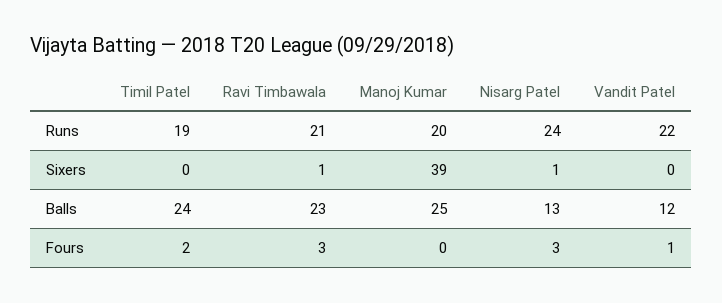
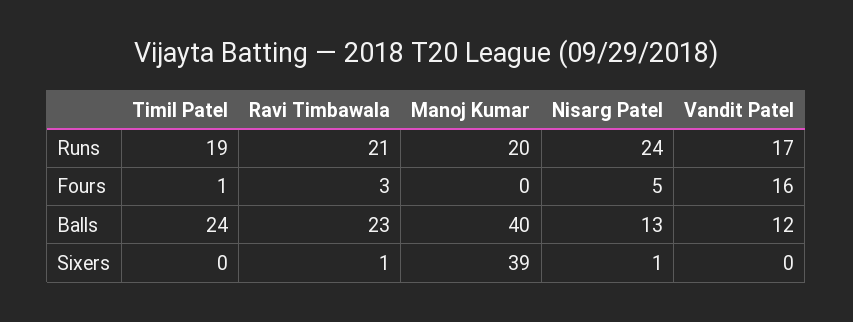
  {
    "Timil Patel": {
      "Runs": 19,
      "Sixers": 0,
      "Balls": 24,
-     "Fours": 2
+     "Fours": 1
    },
    "Ravi Timbawala": {
      "Runs": 21,
      "Sixers": 1,
      "Balls": 23,
      "Fours": 3
    },
    "Manoj Kumar": {
      "Runs": 20,
      "Sixers": 39,
-     "Balls": 25,
+     "Balls": 40,
      "Fours": 0
    },
    "Nisarg Patel": {
      "Runs": 24,
      "Sixers": 1,
      "Balls": 13,
-     "Fours": 3
+     "Fours": 5
    },
    "Vandit Patel": {
-     "Runs": 22,
+     "Runs": 17,
      "Sixers": 0,
      "Balls": 12,
-     "Fours": 1
+     "Fours": 16
    }
  }

